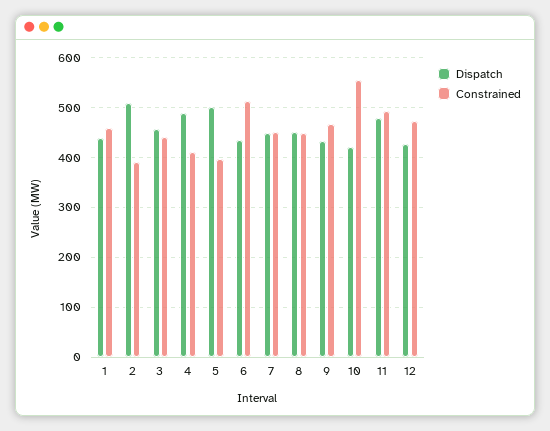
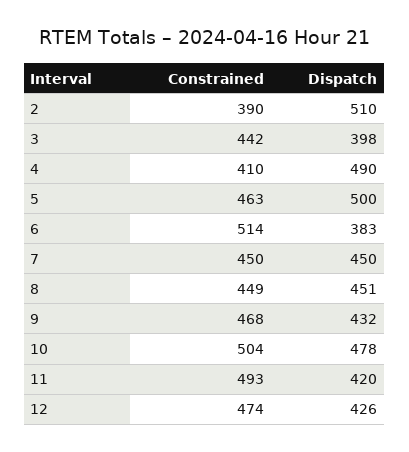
  {
    "Dispatch": {
-     "1": 440,
      "2": 510,
-     "3": 460,
+     "3": 398,
      "4": 490,
      "5": 500,
-     "6": 440,
+     "6": 383,
      "7": 450,
      "8": 451,
      "9": 432,
-     "10": 420,
+     "10": 478,
-     "11": 480,
+     "11": 420,
      "12": 426
    },
    "Constrained": {
-     "1": 460,
      "2": 390,
      "3": 442,
      "4": 410,
-     "5": 400,
+     "5": 463,
      "6": 514,
      "7": 450,
      "8": 449,
      "9": 468,
-     "10": 560,
+     "10": 504,
      "11": 493,
      "12": 474
    }
  }

